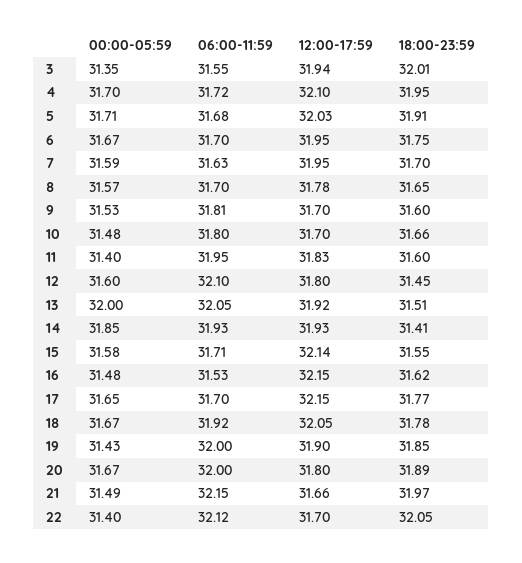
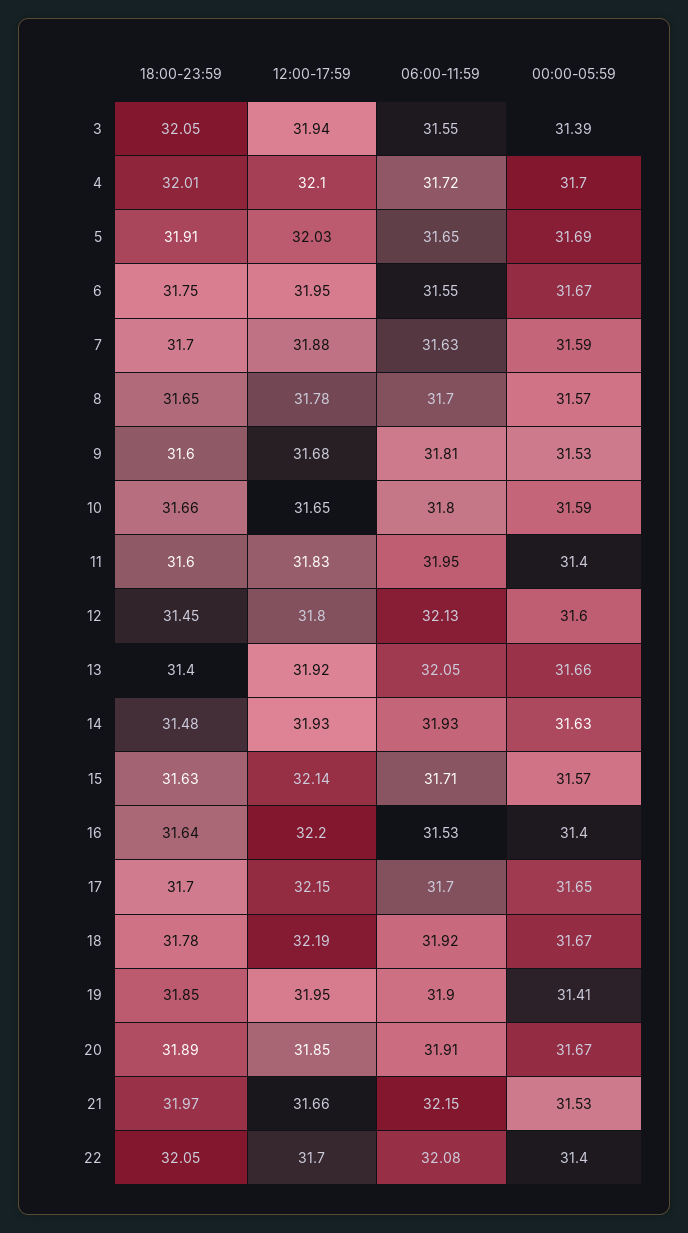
  {
    "00:00-05:59": {
-     "3": 31.35,
+     "3": 31.39,
      "4": 31.7,
-     "5": 31.71,
+     "5": 31.69,
      "6": 31.67,
      "7": 31.59,
      "8": 31.57,
      "9": 31.53,
-     "10": 31.48,
+     "10": 31.59,
      "11": 31.4,
      "12": 31.6,
-     "13": 32,
+     "13": 31.66,
-     "14": 31.85,
+     "14": 31.63,
-     "15": 31.58,
+     "15": 31.57,
-     "16": 31.48,
+     "16": 31.4,
      "17": 31.65,
      "18": 31.67,
-     "19": 31.43,
+     "19": 31.41,
      "20": 31.67,
-     "21": 31.49,
+     "21": 31.53,
      "22": 31.4
    },
    "06:00-11:59": {
      "3": 31.55,
      "4": 31.72,
-     "5": 31.68,
+     "5": 31.65,
-     "6": 31.7,
+     "6": 31.55,
      "7": 31.63,
      "8": 31.7,
      "9": 31.81,
      "10": 31.8,
      "11": 31.95,
-     "12": 32.1,
+     "12": 32.13,
      "13": 32.05,
      "14": 31.93,
      "15": 31.71,
      "16": 31.53,
      "17": 31.7,
      "18": 31.92,
-     "19": 32,
+     "19": 31.9,
-     "20": 32,
+     "20": 31.91,
      "21": 32.15,
-     "22": 32.12
+     "22": 32.08
    },
    "12:00-17:59": {
      "3": 31.94,
      "4": 32.1,
      "5": 32.03,
      "6": 31.95,
-     "7": 31.95,
+     "7": 31.88,
      "8": 31.78,
-     "9": 31.7,
+     "9": 31.68,
-     "10": 31.7,
+     "10": 31.65,
      "11": 31.83,
      "12": 31.8,
      "13": 31.92,
      "14": 31.93,
      "15": 32.14,
-     "16": 32.15,
+     "16": 32.2,
      "17": 32.15,
-     "18": 32.05,
+     "18": 32.19,
-     "19": 31.9,
+     "19": 31.95,
-     "20": 31.8,
+     "20": 31.85,
      "21": 31.66,
      "22": 31.7
    },
    "18:00-23:59": {
-     "3": 32.01,
+     "3": 32.05,
-     "4": 31.95,
+     "4": 32.01,
      "5": 31.91,
      "6": 31.75,
      "7": 31.7,
      "8": 31.65,
      "9": 31.6,
      "10": 31.66,
      "11": 31.6,
      "12": 31.45,
-     "13": 31.51,
+     "13": 31.4,
-     "14": 31.41,
+     "14": 31.48,
-     "15": 31.55,
+     "15": 31.63,
-     "16": 31.62,
+     "16": 31.64,
-     "17": 31.77,
+     "17": 31.7,
      "18": 31.78,
      "19": 31.85,
      "20": 31.89,
      "21": 31.97,
      "22": 32.05
    }
  }

